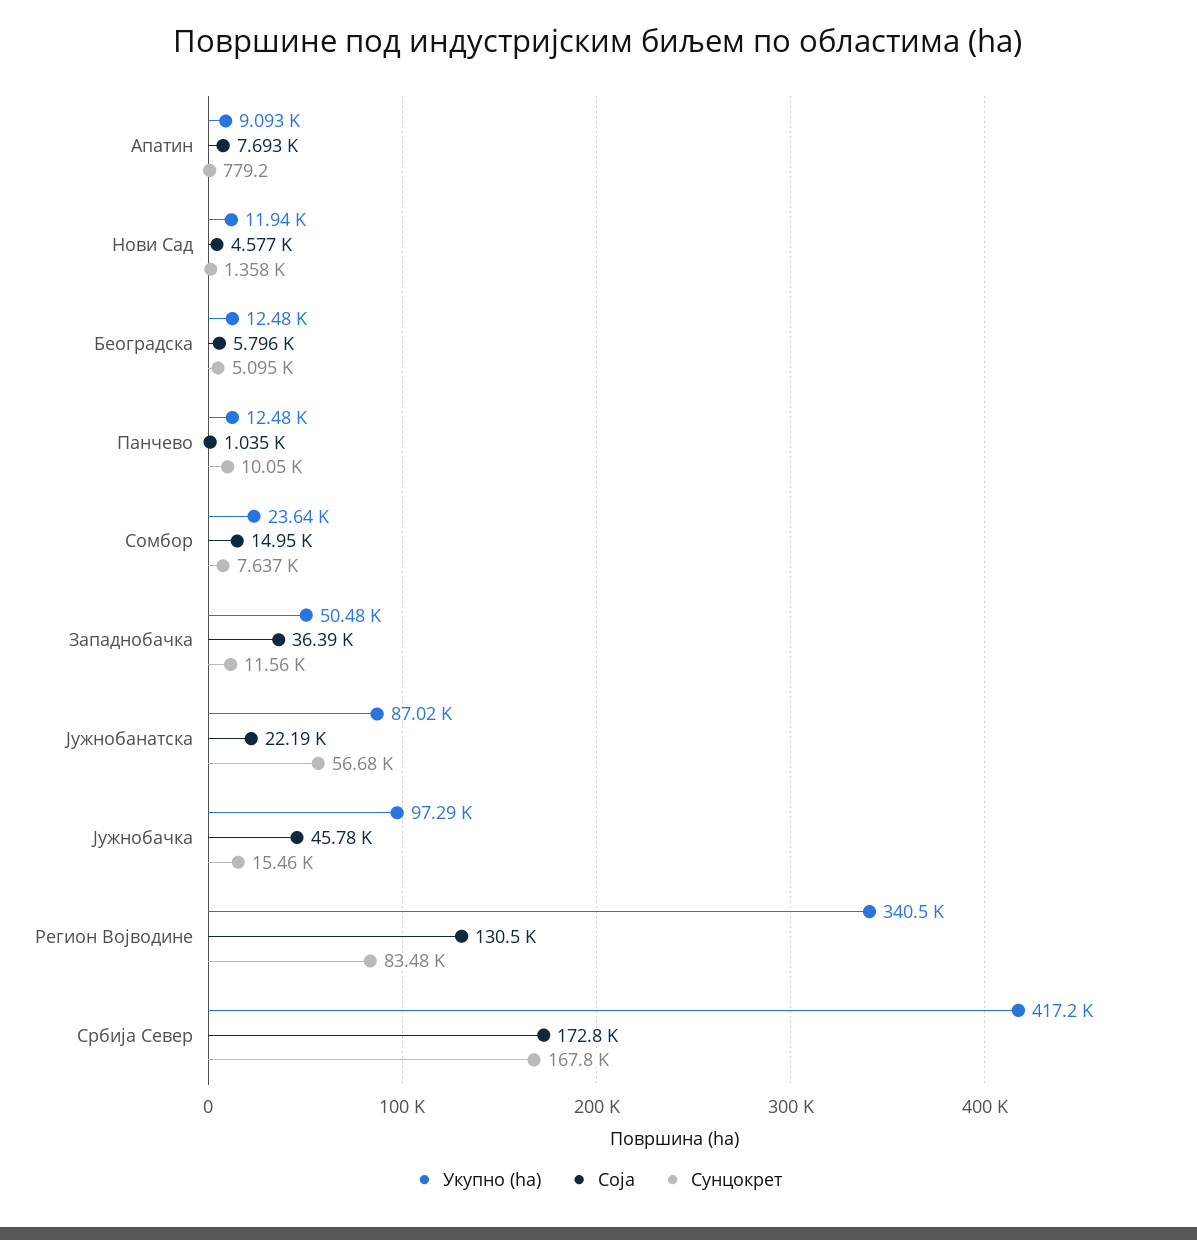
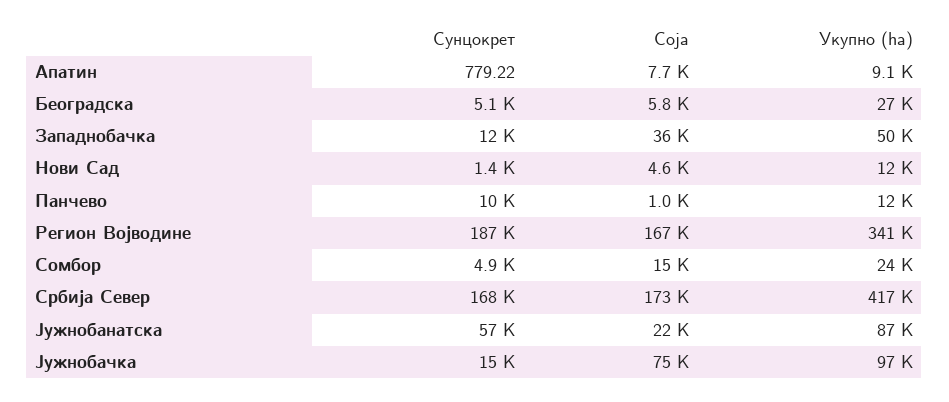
  {
    "Укупно (ha)": {
      "Апатин": 9093,
      "Нови Сад": 11940,
-     "Београдска": 12480,
+     "Београдска": 27000,
      "Панчево": 12480,
      "Сомбор": 23640,
      "Западнобачка": 50480,
      "Јужнобанатска": 87020,
      "Јужнобачка": 97290,
      "Регион Војводине": 340500,
      "Србија Север": 417200
    },
    "Соја": {
      "Апатин": 7693,
      "Нови Сад": 4577,
      "Београдска": 5796,
      "Панчево": 1035,
      "Сомбор": 14950,
      "Западнобачка": 36390,
      "Јужнобанатска": 22190,
-     "Јужнобачка": 45780,
+     "Јужнобачка": 75000,
-     "Регион Војводине": 130500,
+     "Регион Војводине": 167000,
      "Србија Север": 172800
    },
    "Сунцокрет": {
      "Апатин": 779.22,
      "Нови Сад": 1358,
      "Београдска": 5095,
      "Панчево": 10050,
-     "Сомбор": 7637,
+     "Сомбор": 4900,
      "Западнобачка": 11560,
      "Јужнобанатска": 56680,
      "Јужнобачка": 15460,
-     "Регион Војводине": 83480,
+     "Регион Војводине": 187000,
      "Србија Север": 167800
    }
  }

